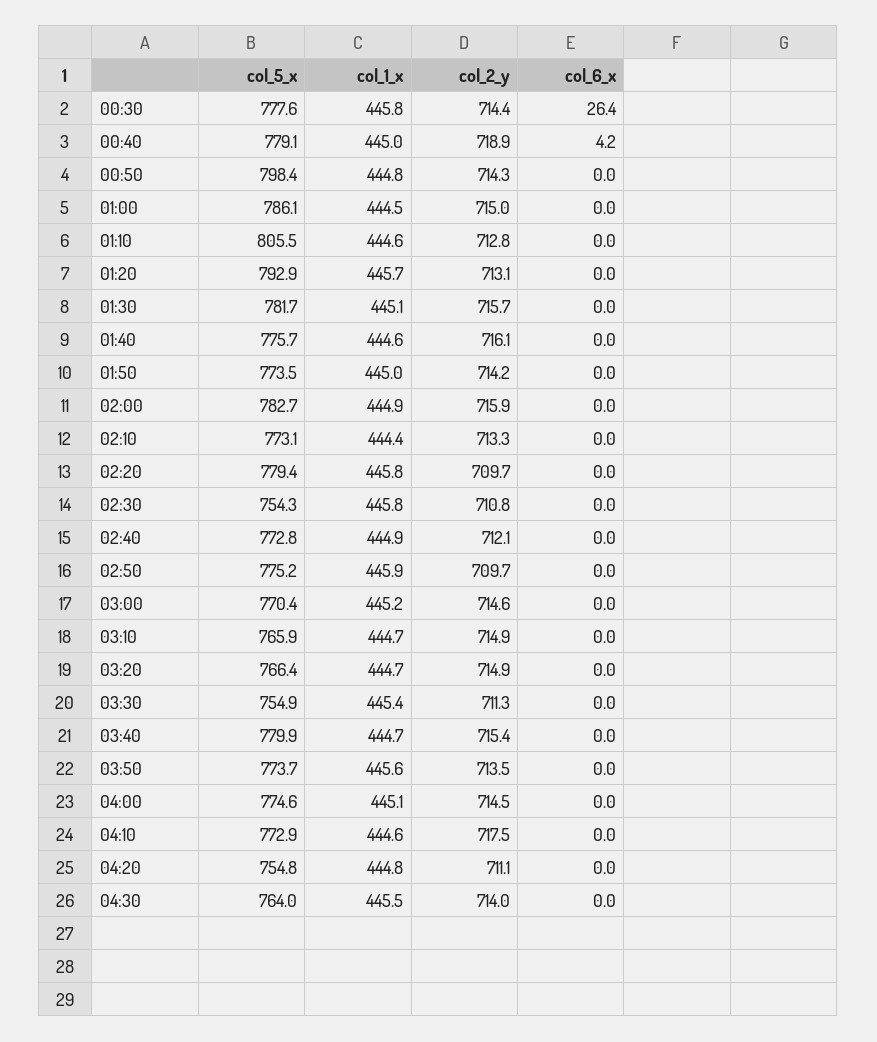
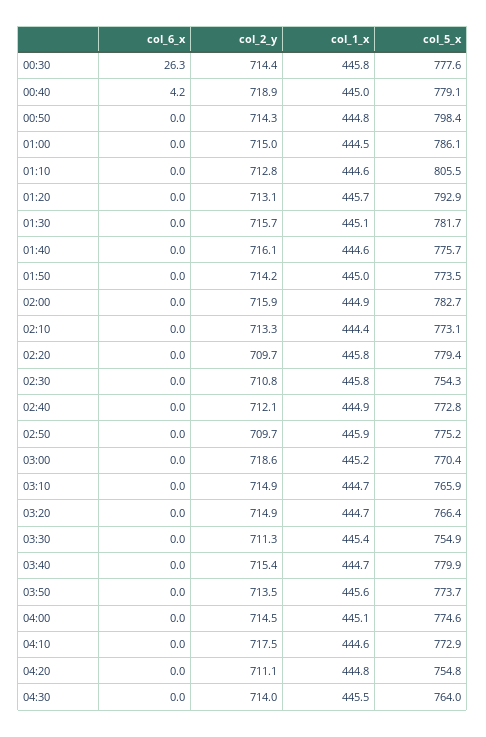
  {
    "col_5_x": {
      "00:30": 777.6,
      "00:40": 779.1,
      "00:50": 798.4,
      "01:00": 786.1,
      "01:10": 805.5,
      "01:20": 792.9,
      "01:30": 781.7,
      "01:40": 775.7,
      "01:50": 773.5,
      "02:00": 782.7,
      "02:10": 773.1,
      "02:20": 779.4,
      "02:30": 754.3,
      "02:40": 772.8,
      "02:50": 775.2,
      "03:00": 770.4,
      "03:10": 765.9,
      "03:20": 766.4,
      "03:30": 754.9,
      "03:40": 779.9,
      "03:50": 773.7,
      "04:00": 774.6,
      "04:10": 772.9,
      "04:20": 754.8,
      "04:30": 764
    },
    "col_1_x": {
      "00:30": 445.8,
      "00:40": 445,
      "00:50": 444.8,
      "01:00": 444.5,
      "01:10": 444.6,
      "01:20": 445.7,
      "01:30": 445.1,
      "01:40": 444.6,
      "01:50": 445,
      "02:00": 444.9,
      "02:10": 444.4,
      "02:20": 445.8,
      "02:30": 445.8,
      "02:40": 444.9,
      "02:50": 445.9,
      "03:00": 445.2,
      "03:10": 444.7,
      "03:20": 444.7,
      "03:30": 445.4,
      "03:40": 444.7,
      "03:50": 445.6,
      "04:00": 445.1,
      "04:10": 444.6,
      "04:20": 444.8,
      "04:30": 445.5
    },
    "col_2_y": {
      "00:30": 714.4,
      "00:40": 718.9,
      "00:50": 714.3,
      "01:00": 715,
      "01:10": 712.8,
      "01:20": 713.1,
      "01:30": 715.7,
      "01:40": 716.1,
      "01:50": 714.2,
      "02:00": 715.9,
      "02:10": 713.3,
      "02:20": 709.7,
      "02:30": 710.8,
      "02:40": 712.1,
      "02:50": 709.7,
-     "03:00": 714.6,
+     "03:00": 718.6,
      "03:10": 714.9,
      "03:20": 714.9,
      "03:30": 711.3,
      "03:40": 715.4,
      "03:50": 713.5,
      "04:00": 714.5,
      "04:10": 717.5,
      "04:20": 711.1,
      "04:30": 714
    },
    "col_6_x": {
-     "00:30": 26.4,
+     "00:30": 26.3,
      "00:40": 4.2,
      "00:50": 0,
      "01:00": 0,
      "01:10": 0,
      "01:20": 0,
      "01:30": 0,
      "01:40": 0,
      "01:50": 0,
      "02:00": 0,
      "02:10": 0,
      "02:20": 0,
      "02:30": 0,
      "02:40": 0,
      "02:50": 0,
      "03:00": 0,
      "03:10": 0,
      "03:20": 0,
      "03:30": 0,
      "03:40": 0,
      "03:50": 0,
      "04:00": 0,
      "04:10": 0,
      "04:20": 0,
      "04:30": 0
    }
  }

